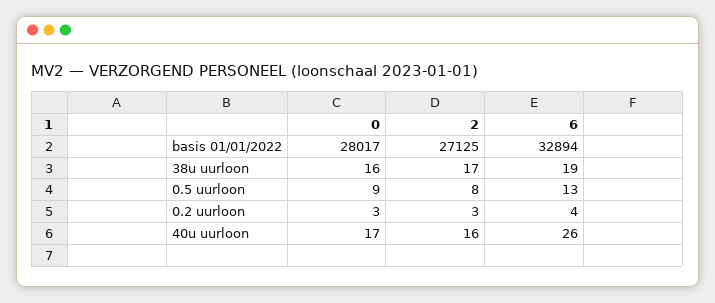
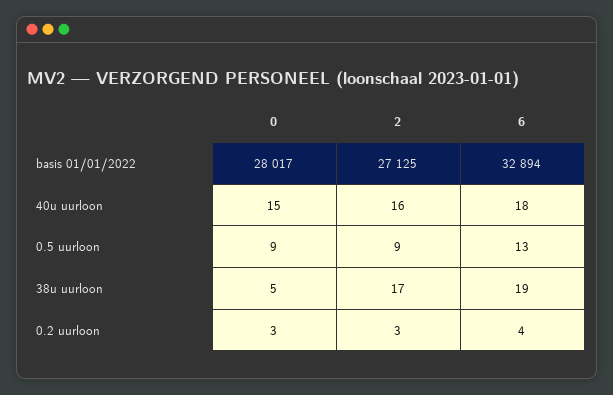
  {
    "0": {
      "basis 01/01/2022": 28017,
-     "38u uurloon": 16,
+     "38u uurloon": 5,
      "0.5 uurloon": 9,
      "0.2 uurloon": 3,
-     "40u uurloon": 17
+     "40u uurloon": 15
    },
    "2": {
      "basis 01/01/2022": 27125,
      "38u uurloon": 17,
-     "0.5 uurloon": 8,
+     "0.5 uurloon": 9,
      "0.2 uurloon": 3,
      "40u uurloon": 16
    },
    "6": {
      "basis 01/01/2022": 32894,
      "38u uurloon": 19,
      "0.5 uurloon": 13,
      "0.2 uurloon": 4,
-     "40u uurloon": 26
+     "40u uurloon": 18
    }
  }

